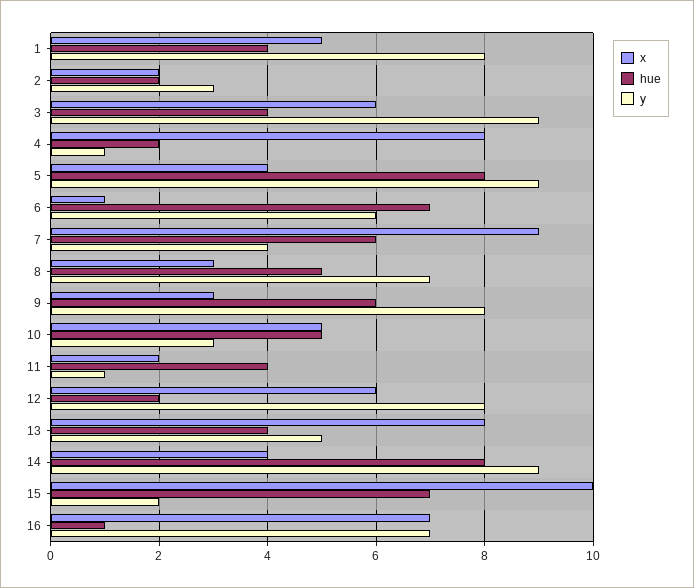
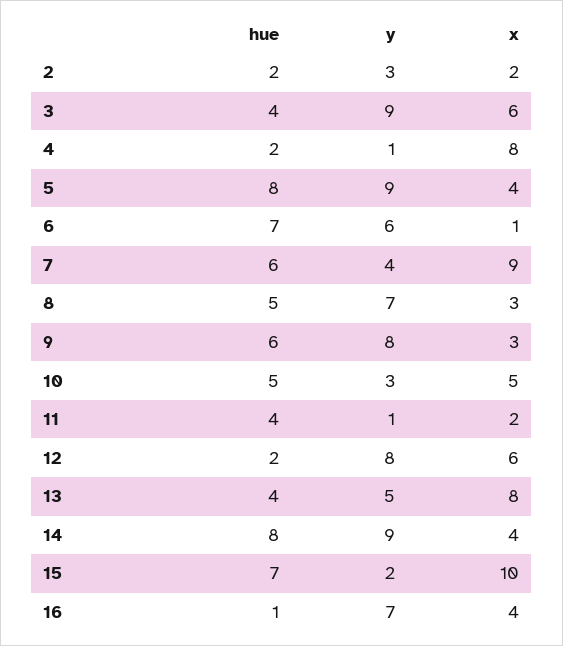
  {
    "x": {
-     "1": 5,
      "2": 2,
      "3": 6,
      "4": 8,
      "5": 4,
      "6": 1,
      "7": 9,
      "8": 3,
      "9": 3,
      "10": 5,
      "11": 2,
      "12": 6,
      "13": 8,
      "14": 4,
      "15": 10,
-     "16": 7
+     "16": 4
    },
    "hue": {
-     "1": 4,
      "2": 2,
      "3": 4,
      "4": 2,
      "5": 8,
      "6": 7,
      "7": 6,
      "8": 5,
      "9": 6,
      "10": 5,
      "11": 4,
      "12": 2,
      "13": 4,
      "14": 8,
      "15": 7,
      "16": 1
    },
    "y": {
-     "1": 8,
      "2": 3,
      "3": 9,
      "4": 1,
      "5": 9,
      "6": 6,
      "7": 4,
      "8": 7,
      "9": 8,
      "10": 3,
      "11": 1,
      "12": 8,
      "13": 5,
      "14": 9,
      "15": 2,
      "16": 7
    }
  }

